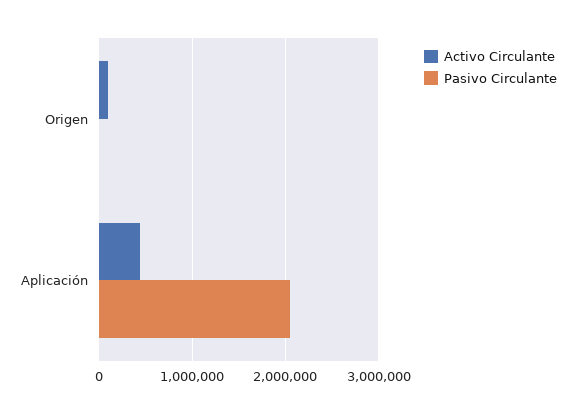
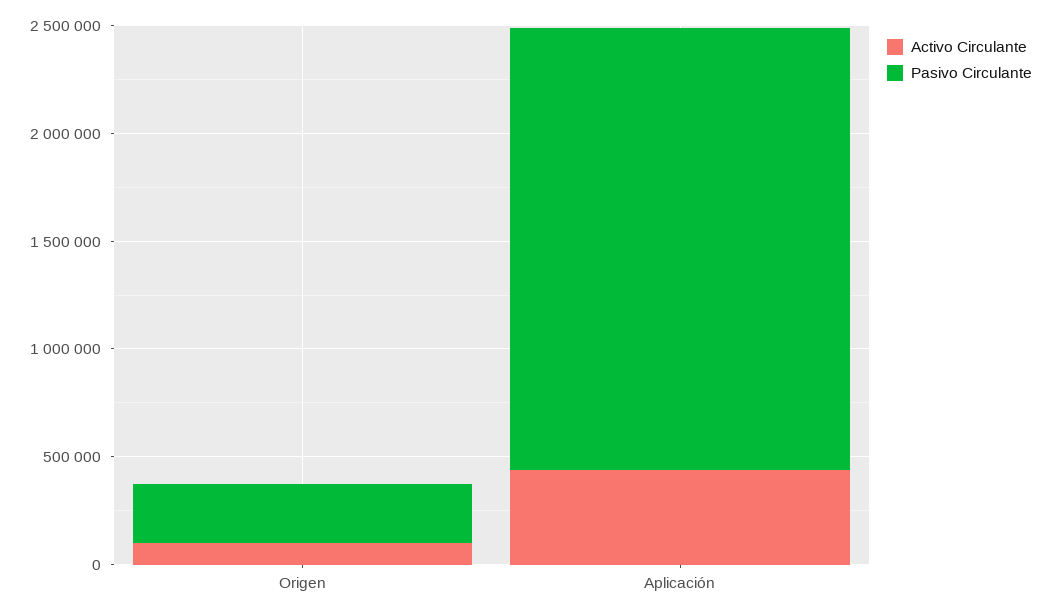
  {
    "Activo Circulante": {
      "Origen": 100000,
      "Aplicación": 400000
    },
    "Pasivo Circulante": {
-     "Origen": 0,
+     "Origen": 300000,
      "Aplicación": 2000000
    }
  }

